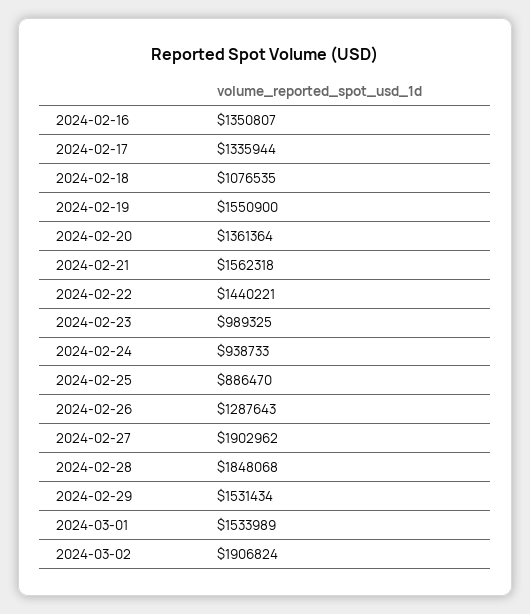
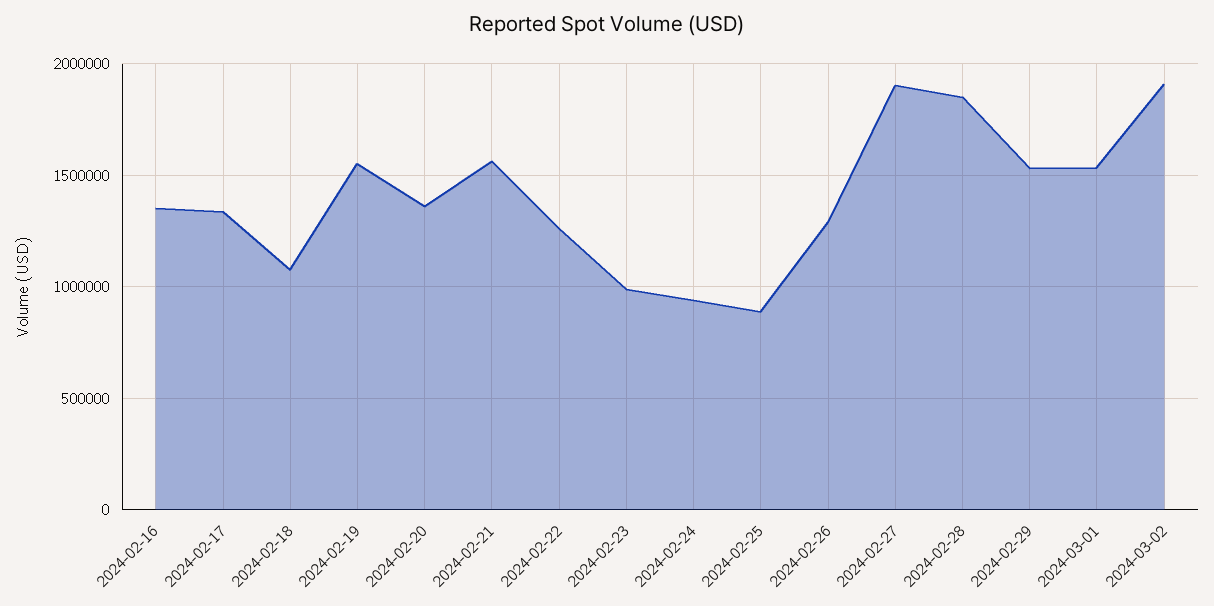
  {
    "2024-02-16": 1350807,
    "2024-02-17": 1335944,
    "2024-02-18": 1076535,
    "2024-02-19": 1550900,
    "2024-02-20": 1361364,
    "2024-02-21": 1562318,
-   "2024-02-22": 1440221,
+   "2024-02-22": 1250000,
    "2024-02-23": 989325,
    "2024-02-24": 938733,
    "2024-02-25": 886470,
    "2024-02-26": 1287643,
    "2024-02-27": 1902962,
    "2024-02-28": 1848068,
    "2024-02-29": 1531434,
    "2024-03-01": 1533989,
    "2024-03-02": 1906824
  }

